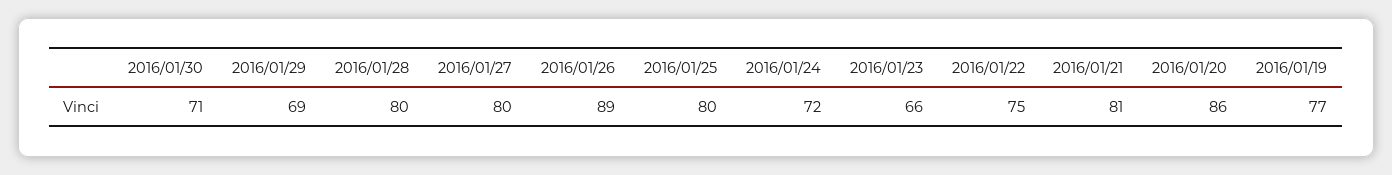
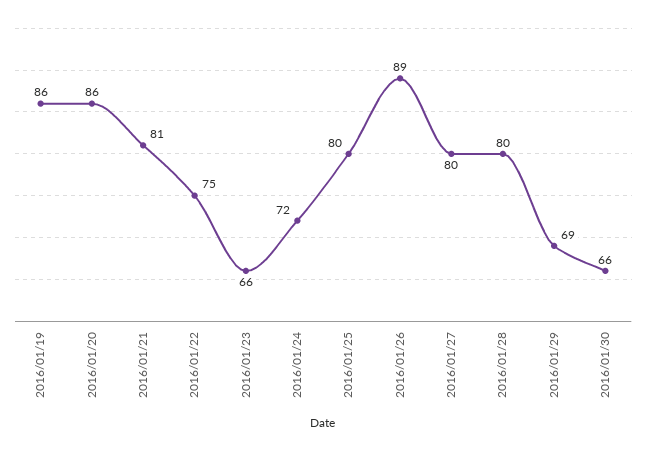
  {
-   "2016/01/30": 71,
+   "2016/01/30": 66,
    "2016/01/29": 69,
    "2016/01/28": 80,
    "2016/01/27": 80,
    "2016/01/26": 89,
    "2016/01/25": 80,
    "2016/01/24": 72,
    "2016/01/23": 66,
    "2016/01/22": 75,
    "2016/01/21": 81,
    "2016/01/20": 86,
-   "2016/01/19": 77
+   "2016/01/19": 86
  }

